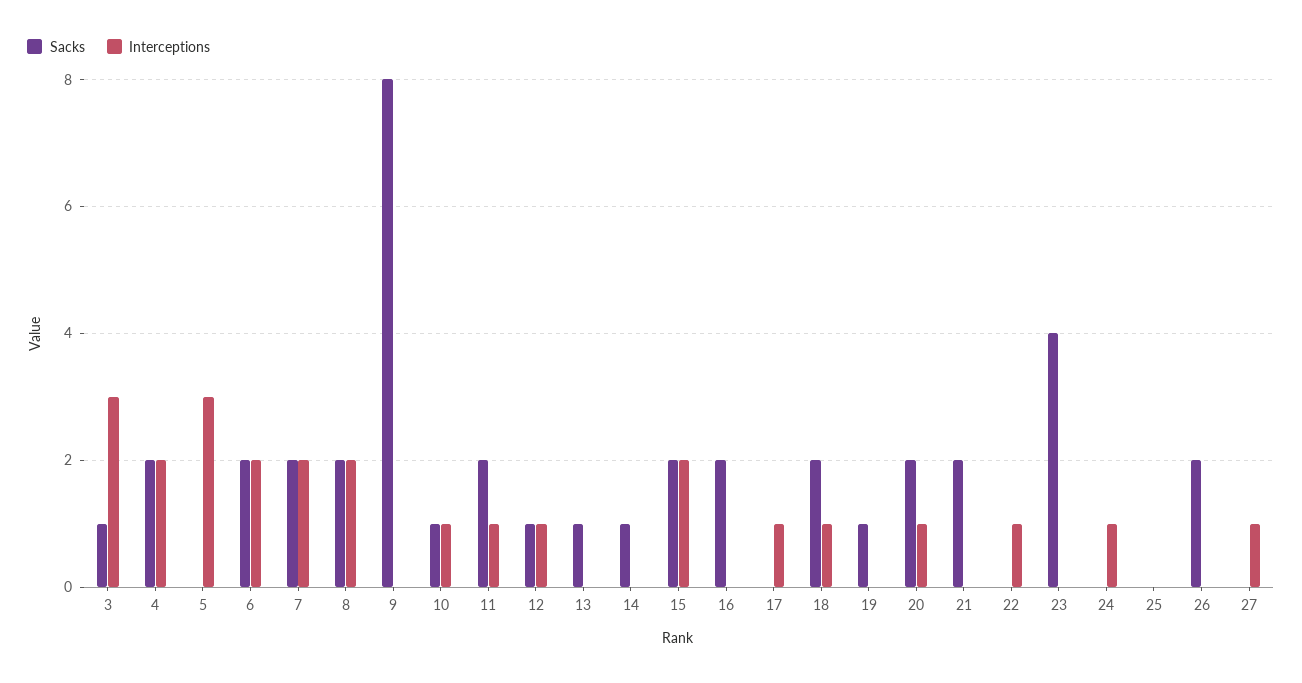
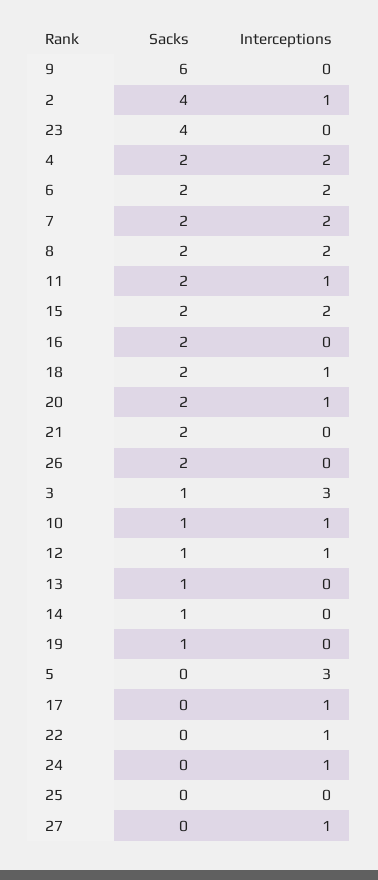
  {
    "Sacks": {
      "3": 1,
      "4": 2,
      "5": 0,
      "6": 2,
      "7": 2,
      "8": 2,
-     "9": 8,
+     "9": 6,
      "10": 1,
      "11": 2,
      "12": 1,
      "13": 1,
      "14": 1,
      "15": 2,
      "16": 2,
      "17": 0,
      "18": 2,
      "19": 1,
      "20": 2,
      "21": 2,
      "22": 0,
      "23": 4,
      "24": 0,
      "25": 0,
      "26": 2,
-     "27": 0
+     "27": 0,
+     "2": 4
    },
    "Interceptions": {
      "3": 3,
      "4": 2,
      "5": 3,
      "6": 2,
      "7": 2,
      "8": 2,
      "9": 0,
      "10": 1,
      "11": 1,
      "12": 1,
      "13": 0,
      "14": 0,
      "15": 2,
      "16": 0,
      "17": 1,
      "18": 1,
      "19": 0,
      "20": 1,
      "21": 0,
      "22": 1,
      "23": 0,
      "24": 1,
      "25": 0,
      "26": 0,
-     "27": 1
+     "27": 1,
+     "2": 1
    }
  }

